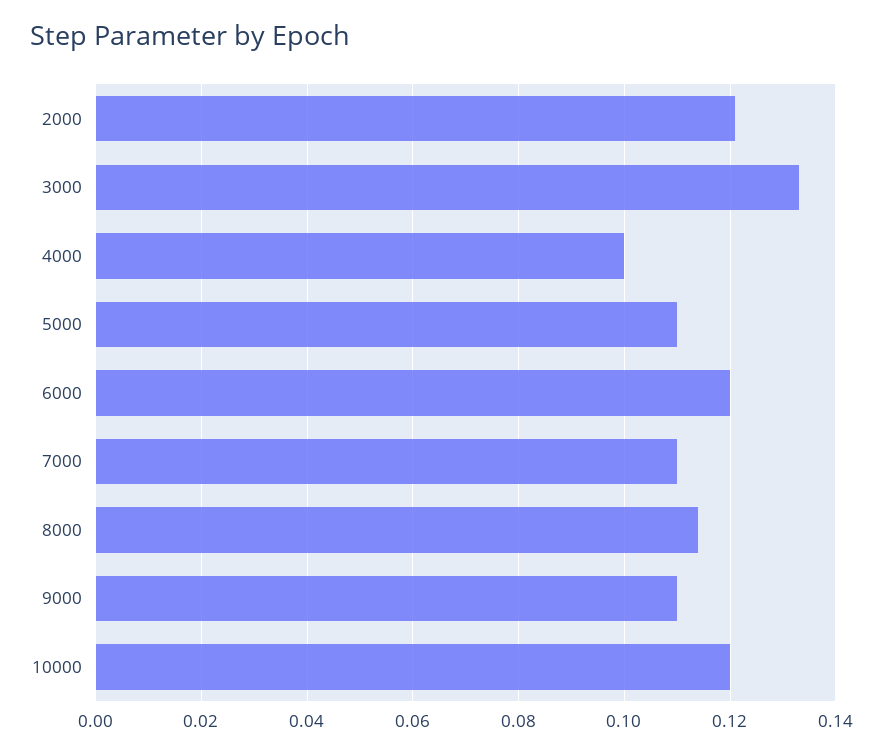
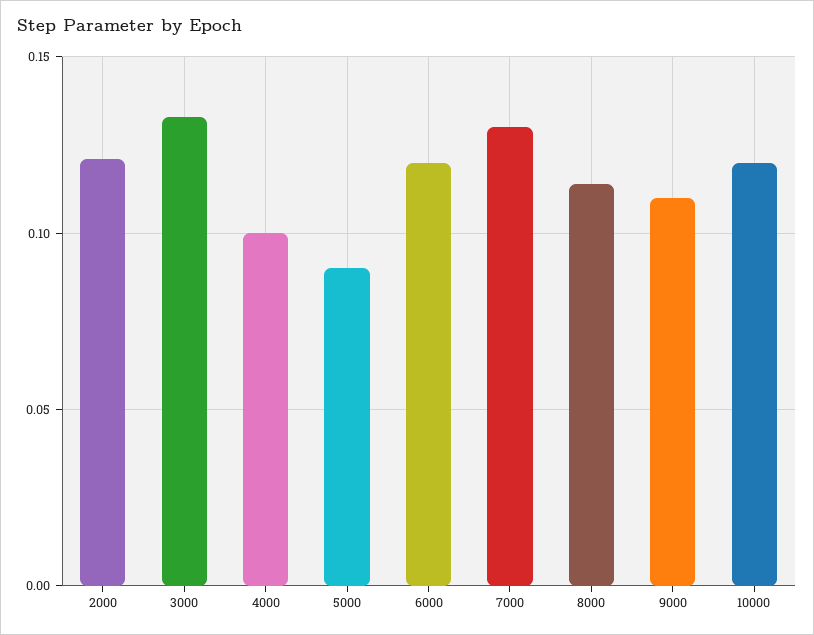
  {
    "2000": 0.122,
    "3000": 0.134,
    "4000": 0.1,
-   "5000": 0.11,
+   "5000": 0.09,
    "6000": 0.12,
-   "7000": 0.11,
+   "7000": 0.13,
    "8000": 0.114,
    "9000": 0.11,
    "10000": 0.12
  }

